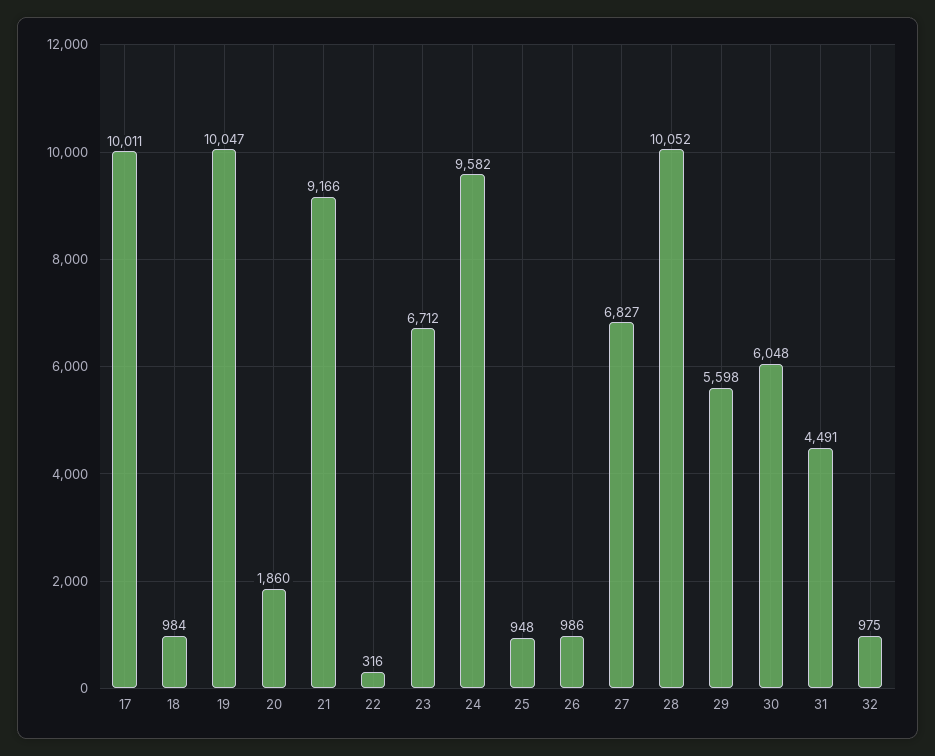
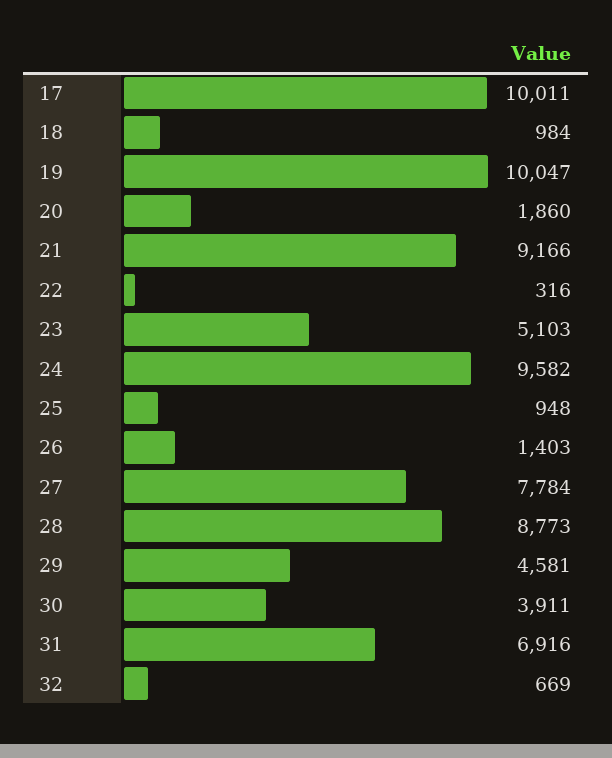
  {
    "17": 10011,
    "18": 984,
    "19": 10047,
    "20": 1860,
    "21": 9166,
    "22": 316,
-   "23": 6712,
+   "23": 5103,
    "24": 9582,
    "25": 948,
-   "26": 986,
+   "26": 1403,
-   "27": 6827,
+   "27": 7784,
-   "28": 10052,
+   "28": 8773,
-   "29": 5598,
+   "29": 4581,
-   "30": 6048,
+   "30": 3911,
-   "31": 4491,
+   "31": 6916,
-   "32": 975
+   "32": 669
  }

